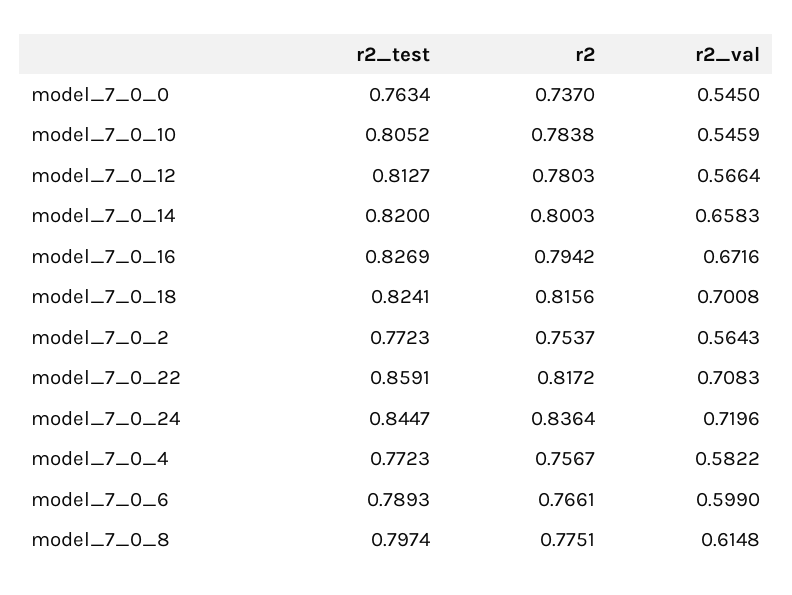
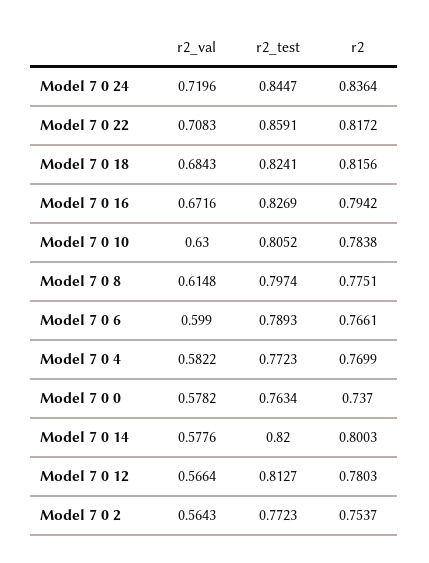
  {
    "r2_test": {
      "model_7_0_0": 0.7634,
      "model_7_0_10": 0.8052,
      "model_7_0_12": 0.8127,
      "model_7_0_14": 0.82,
      "model_7_0_16": 0.8269,
      "model_7_0_18": 0.8241,
      "model_7_0_2": 0.7723,
      "model_7_0_22": 0.8591,
      "model_7_0_24": 0.8447,
      "model_7_0_4": 0.7723,
      "model_7_0_6": 0.7893,
      "model_7_0_8": 0.7974
    },
    "r2": {
      "model_7_0_0": 0.737,
      "model_7_0_10": 0.7838,
      "model_7_0_12": 0.7803,
      "model_7_0_14": 0.8003,
      "model_7_0_16": 0.7942,
      "model_7_0_18": 0.8156,
      "model_7_0_2": 0.7537,
      "model_7_0_22": 0.8172,
      "model_7_0_24": 0.8364,
-     "model_7_0_4": 0.7567,
+     "model_7_0_4": 0.7699,
      "model_7_0_6": 0.7661,
      "model_7_0_8": 0.7751
    },
    "r2_val": {
-     "model_7_0_0": 0.545,
+     "model_7_0_0": 0.5782,
-     "model_7_0_10": 0.5459,
+     "model_7_0_10": 0.63,
      "model_7_0_12": 0.5664,
-     "model_7_0_14": 0.6583,
+     "model_7_0_14": 0.5776,
      "model_7_0_16": 0.6716,
-     "model_7_0_18": 0.7008,
+     "model_7_0_18": 0.6843,
      "model_7_0_2": 0.5643,
      "model_7_0_22": 0.7083,
      "model_7_0_24": 0.7196,
      "model_7_0_4": 0.5822,
      "model_7_0_6": 0.599,
      "model_7_0_8": 0.6148
    }
  }

